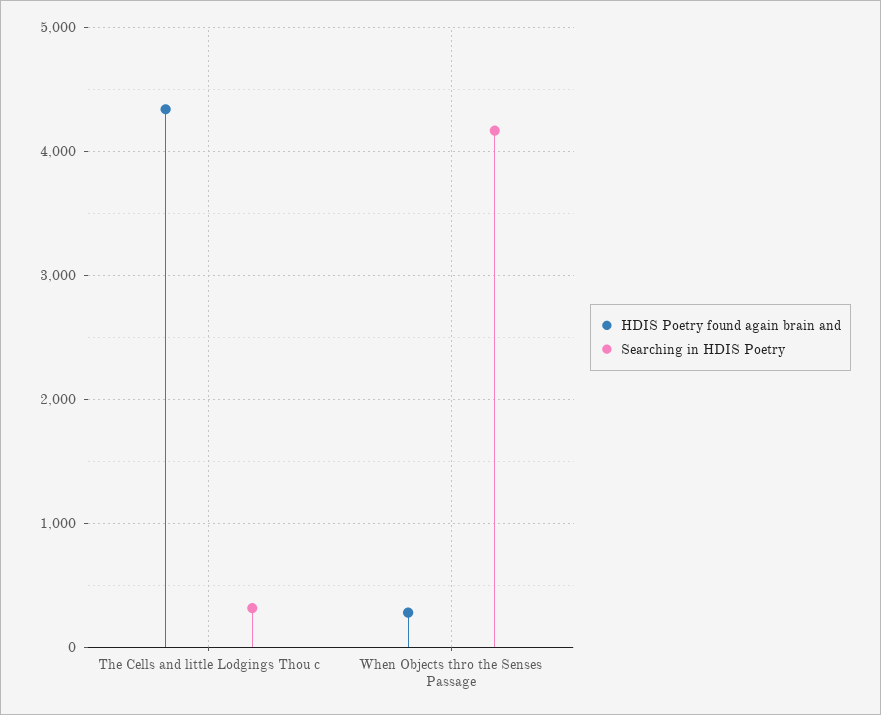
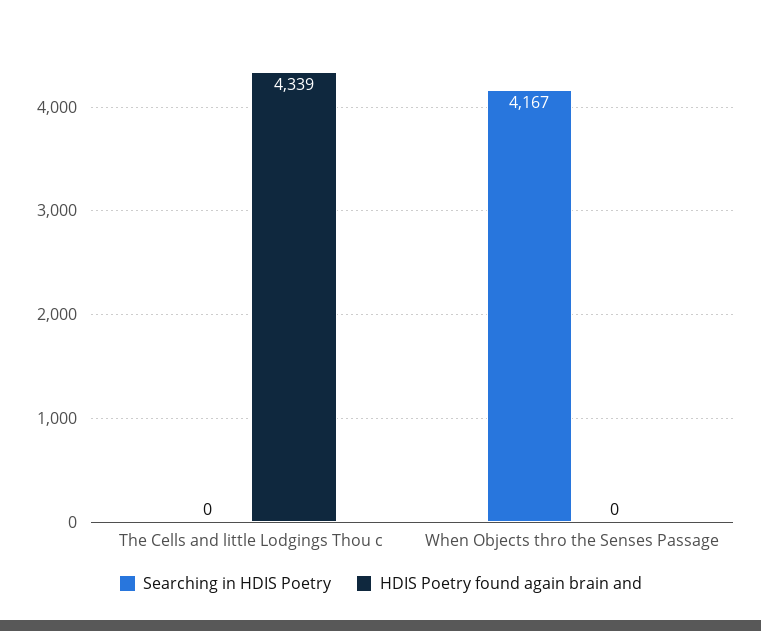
  {
    "HDIS Poetry found again brain and": {
      "The Cells and little Lodgings Thou c": 4339,
-     "When Objects thro the Senses Passage": 300
+     "When Objects thro the Senses Passage": 0
    },
    "Searching in HDIS Poetry": {
-     "The Cells and little Lodgings Thou c": 300,
+     "The Cells and little Lodgings Thou c": 0,
      "When Objects thro the Senses Passage": 4167
    }
  }

